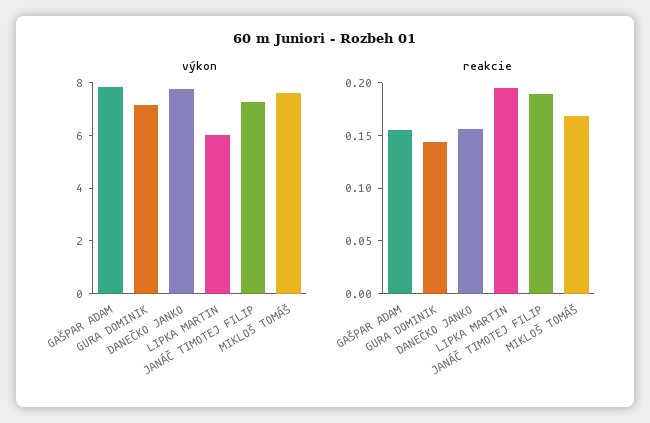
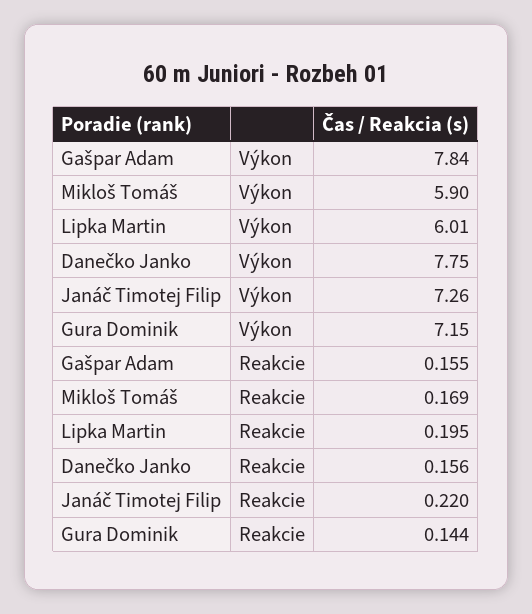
  {
    "výkon": {
      "GAŠPAR ADAM": 7.84,
      "GURA DOMINIK": 7.15,
      "DANEČKO JANKO": 7.75,
      "LIPKA MARTIN": 6.01,
      "JANÁČ TIMOTEJ FILIP": 7.26,
-     "MIKLOŠ TOMÁŠ": 7.5
+     "MIKLOŠ TOMÁŠ": 5.9
    },
    "reakcie": {
      "GAŠPAR ADAM": 0.155,
      "GURA DOMINIK": 0.144,
      "DANEČKO JANKO": 0.156,
      "LIPKA MARTIN": 0.195,
-     "JANÁČ TIMOTEJ FILIP": 0.19,
+     "JANÁČ TIMOTEJ FILIP": 0.22,
      "MIKLOŠ TOMÁŠ": 0.169
    }
  }

